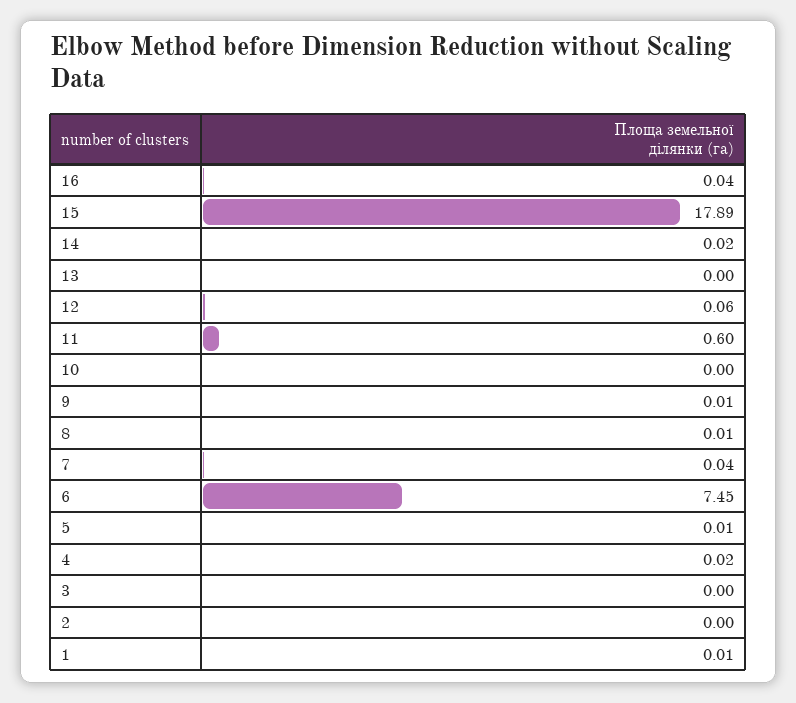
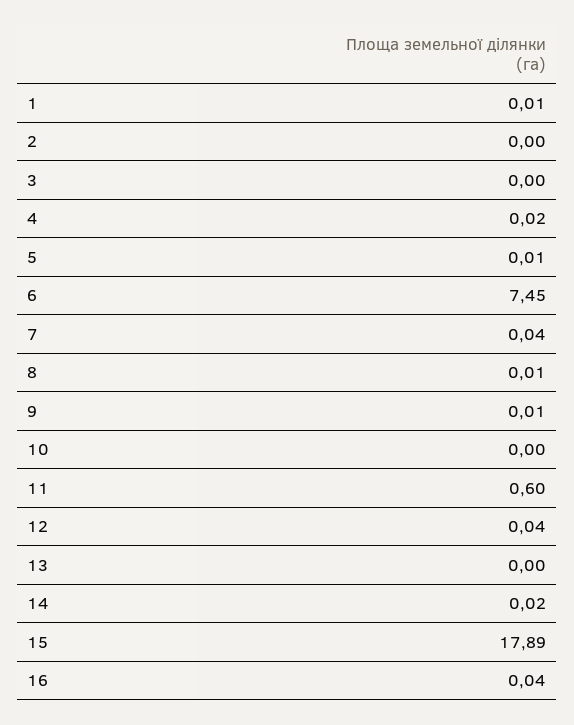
  {
    "16": 0.04,
    "15": 17.89,
    "14": 0.02,
    "13": 0,
-   "12": 0.06,
+   "12": 0.04,
    "11": 0.6,
    "10": 0,
    "9": 0.01,
    "8": 0.01,
    "7": 0.04,
    "6": 7.45,
    "5": 0.01,
    "4": 0.02,
    "3": 0,
    "2": 0,
    "1": 0.01
  }

